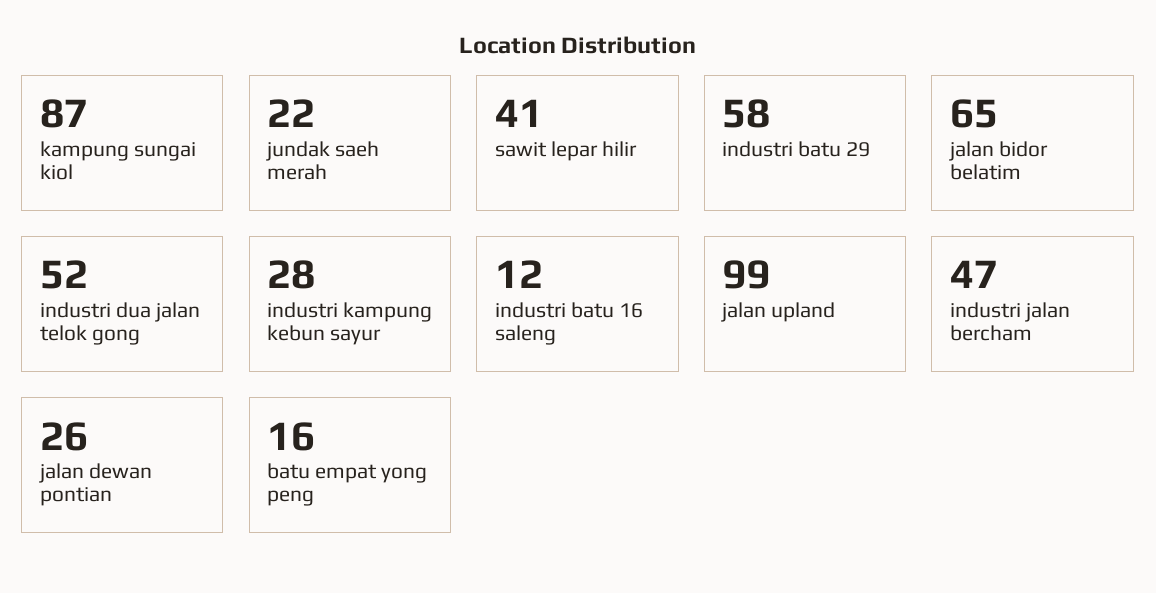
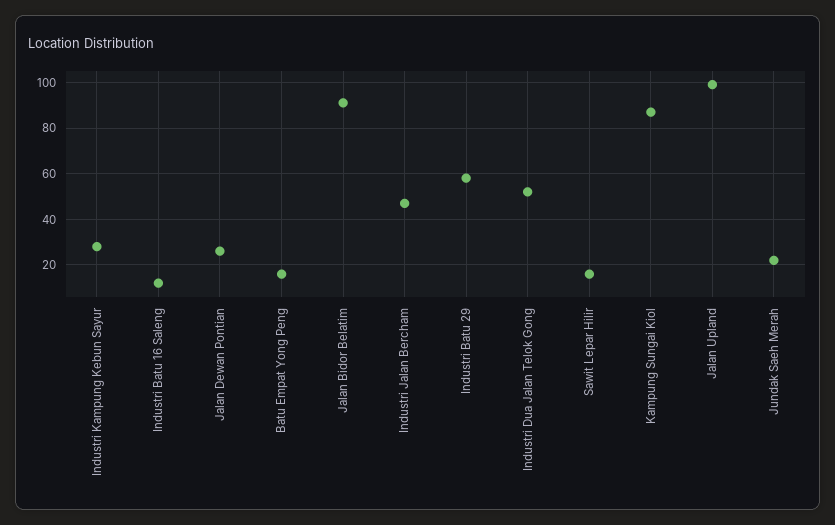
  {
    "kampung sungai kiol": 87,
    "jundak saeh merah": 22,
-   "sawit lepar hilir": 41,
+   "sawit lepar hilir": 15,
    "industri batu 29": 58,
-   "jalan bidor belatim": 65,
+   "jalan bidor belatim": 90,
    "industri dua jalan telok gong": 52,
    "industri kampung kebun sayur": 28,
    "industri batu 16 saleng": 12,
    "jalan upland": 99,
    "industri jalan bercham": 47,
    "jalan dewan pontian": 26,
    "batu empat yong peng": 16
  }

